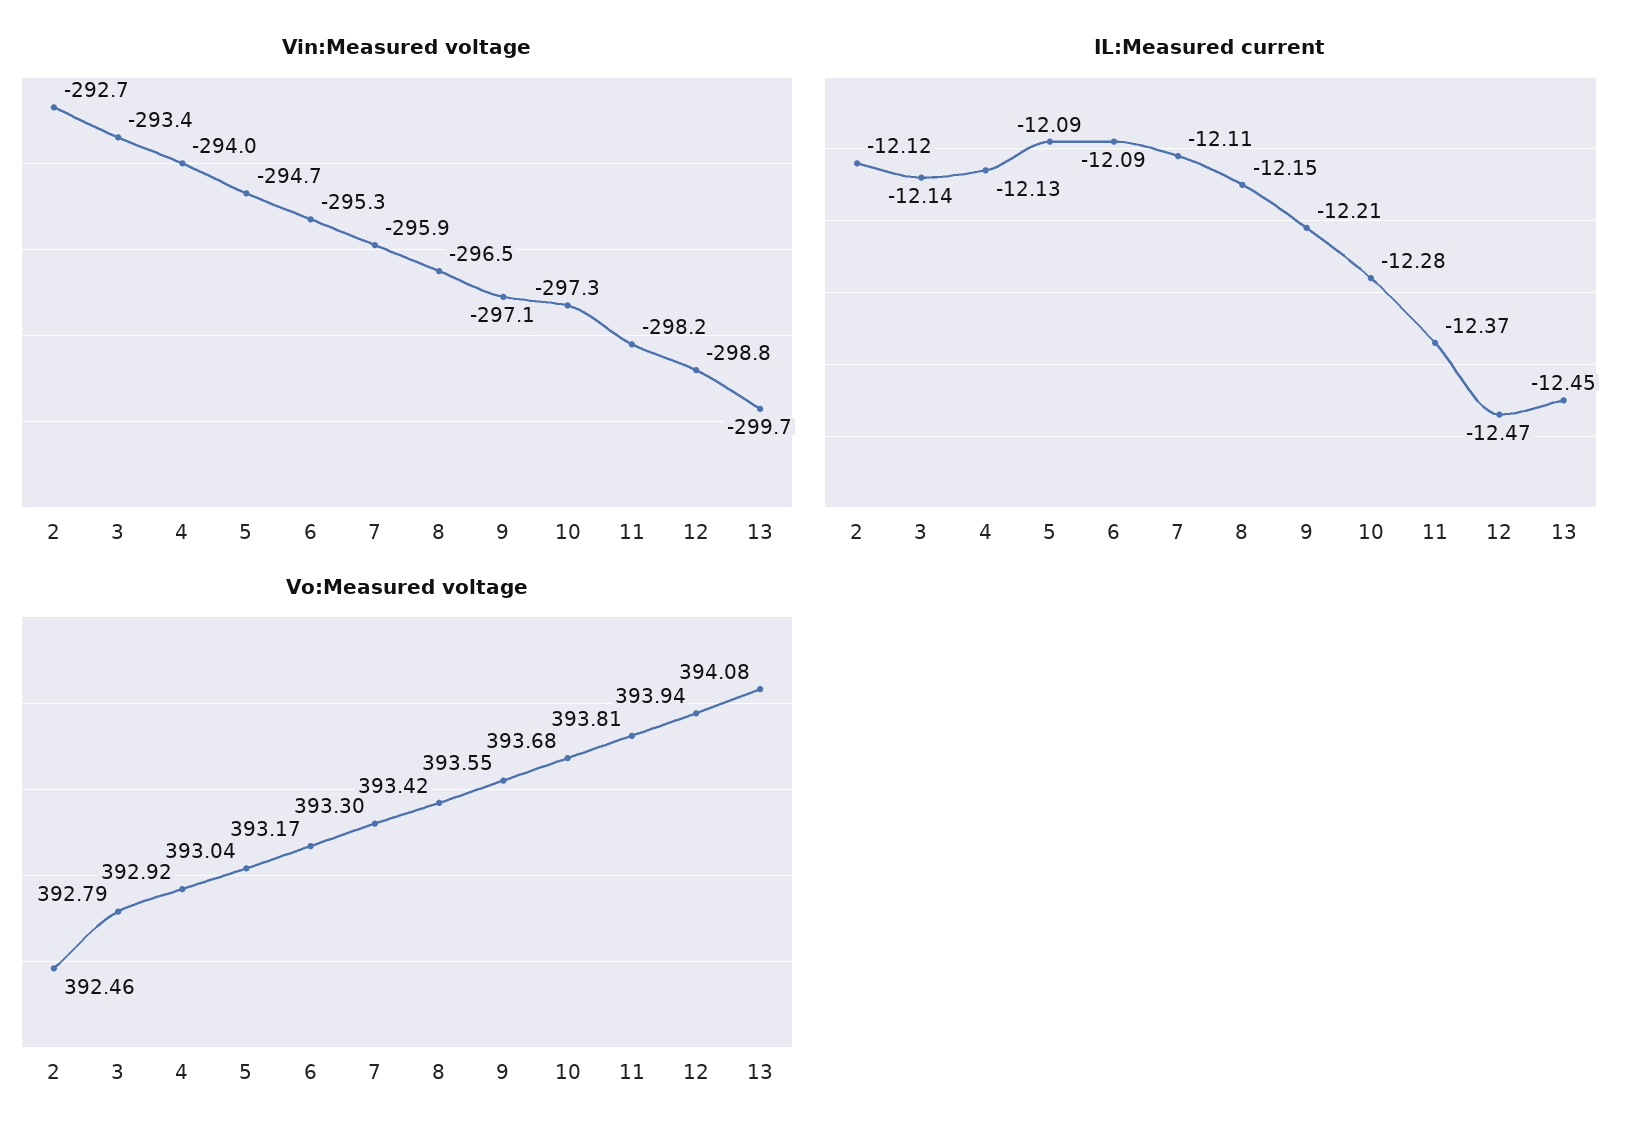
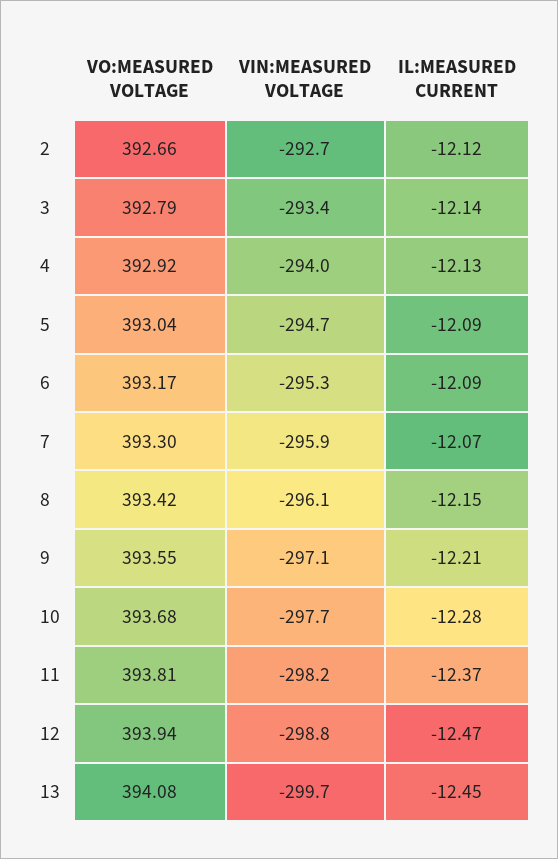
  {
    "Vin:Measured voltage": {
      "2": -292.7,
      "3": -293.4,
      "4": -294,
      "5": -294.7,
      "6": -295.3,
      "7": -295.9,
-     "8": -296.5,
+     "8": -296.1,
      "9": -297.1,
-     "10": -297.3,
+     "10": -297.7,
      "11": -298.2,
      "12": -298.8,
      "13": -299.7
    },
    "IL:Measured current": {
      "2": -12.12,
      "3": -12.14,
      "4": -12.13,
      "5": -12.09,
      "6": -12.09,
-     "7": -12.11,
+     "7": -12.07,
      "8": -12.15,
      "9": -12.21,
      "10": -12.28,
      "11": -12.37,
      "12": -12.47,
      "13": -12.45
    },
    "Vo:Measured voltage": {
-     "2": 392.46,
+     "2": 392.66,
      "3": 392.79,
      "4": 392.92,
      "5": 393.04,
      "6": 393.17,
      "7": 393.3,
      "8": 393.42,
      "9": 393.55,
      "10": 393.68,
      "11": 393.81,
      "12": 393.94,
      "13": 394.08
    }
  }

